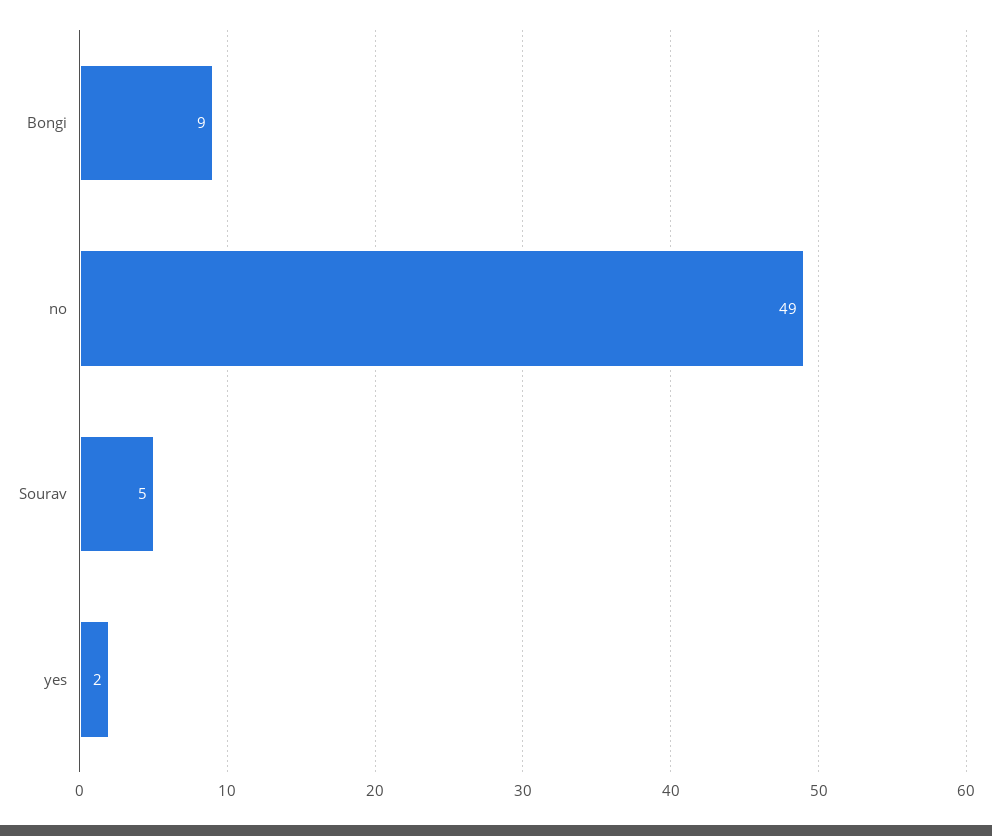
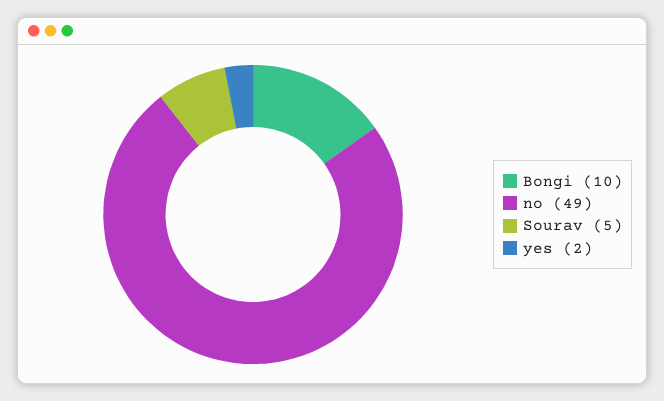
  {
-   "Bongi": 9,
+   "Bongi": 10,
    "no": 49,
    "Sourav": 5,
    "yes": 2
  }

